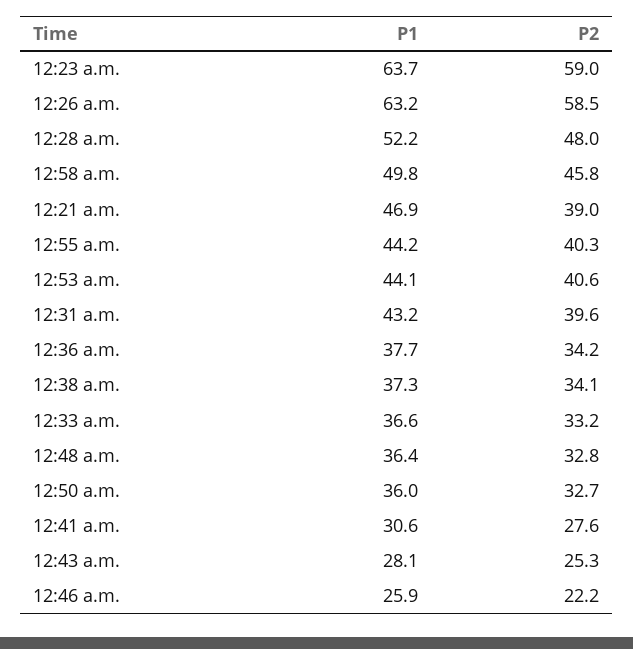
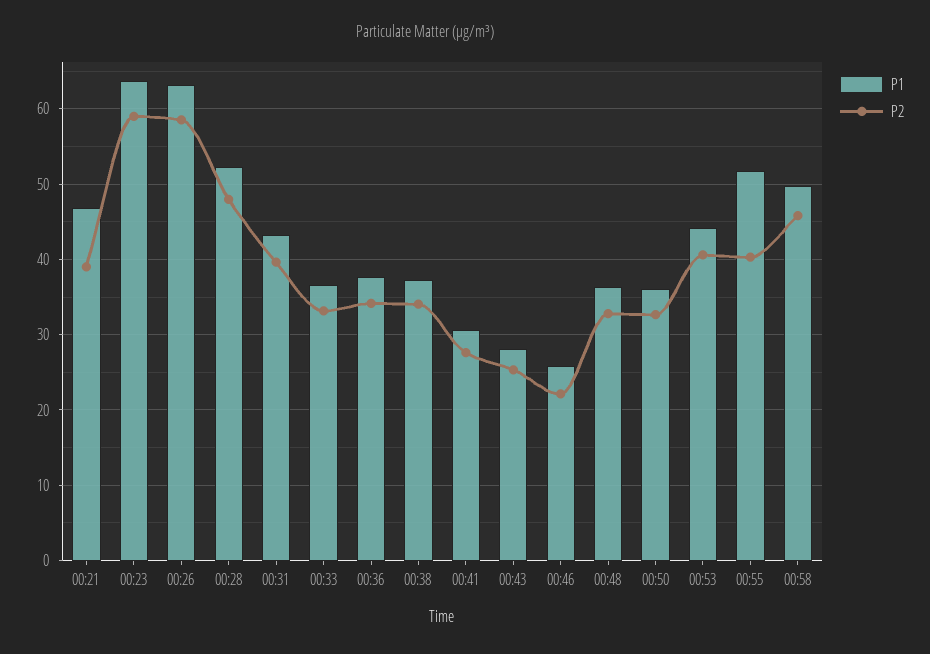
  {
    "P1": {
      "12:23 a.m.": 63.7,
      "12:26 a.m.": 63.2,
      "12:28 a.m.": 52.2,
      "12:58 a.m.": 49.8,
      "12:21 a.m.": 46.9,
-     "12:55 a.m.": 44.2,
+     "12:55 a.m.": 52,
      "12:53 a.m.": 44.1,
      "12:31 a.m.": 43.2,
      "12:36 a.m.": 37.7,
      "12:38 a.m.": 37.3,
      "12:33 a.m.": 36.6,
      "12:48 a.m.": 36.4,
      "12:50 a.m.": 36,
      "12:41 a.m.": 30.6,
      "12:43 a.m.": 28.1,
      "12:46 a.m.": 25.9
    },
    "P2": {
      "12:23 a.m.": 59,
      "12:26 a.m.": 58.5,
      "12:28 a.m.": 48,
      "12:58 a.m.": 45.8,
      "12:21 a.m.": 39,
      "12:55 a.m.": 40.3,
      "12:53 a.m.": 40.6,
      "12:31 a.m.": 39.6,
      "12:36 a.m.": 34.2,
      "12:38 a.m.": 34.1,
      "12:33 a.m.": 33.2,
      "12:48 a.m.": 32.8,
      "12:50 a.m.": 32.7,
      "12:41 a.m.": 27.6,
      "12:43 a.m.": 25.3,
      "12:46 a.m.": 22.2
    }
  }

